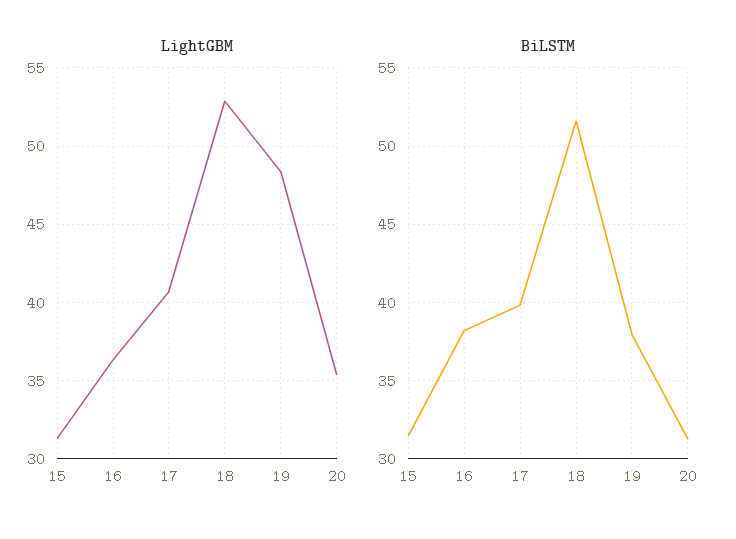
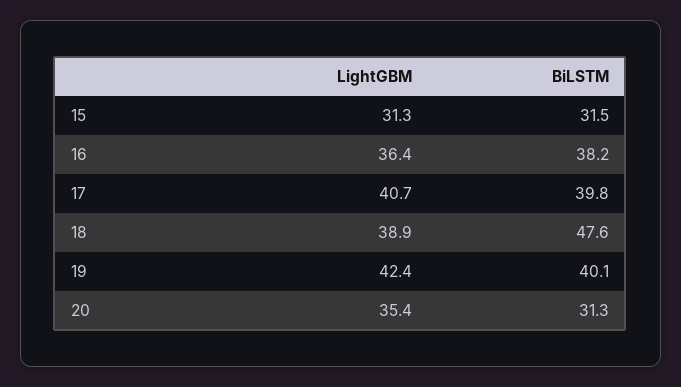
  {
    "LightGBM": {
      "15": 31.3,
      "16": 36.4,
      "17": 40.7,
-     "18": 53,
+     "18": 38.9,
-     "19": 48.5,
+     "19": 42.4,
      "20": 35.4
    },
    "BiLSTM": {
      "15": 31.5,
      "16": 38.2,
      "17": 39.8,
-     "18": 51.5,
+     "18": 47.6,
-     "19": 38,
+     "19": 40.1,
      "20": 31.3
    }
  }

